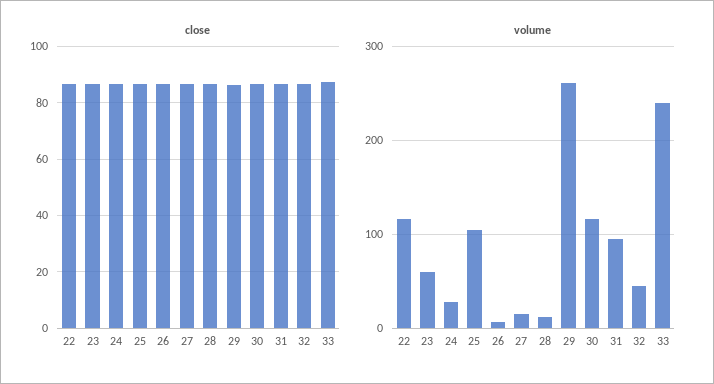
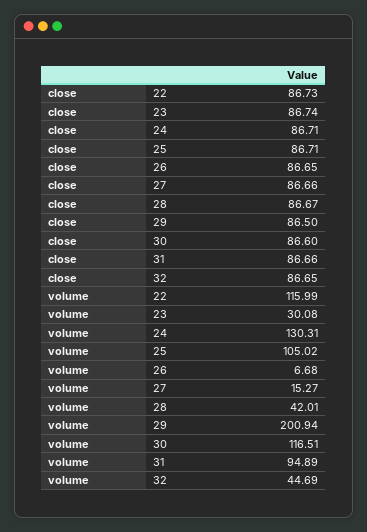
  {
    "close": {
      "22": 86.73,
      "23": 86.74,
      "24": 86.71,
      "25": 86.71,
      "26": 86.65,
      "27": 86.66,
      "28": 86.67,
      "29": 86.5,
      "30": 86.6,
      "31": 86.66,
-     "32": 86.65,
+     "32": 86.65
-     "33": 87.5
    },
    "volume": {
      "22": 115.99,
-     "23": 60,
+     "23": 30.08,
-     "24": 30,
+     "24": 130.31,
      "25": 105.02,
      "26": 6.68,
      "27": 15.27,
-     "28": 10,
+     "28": 42.01,
-     "29": 260,
+     "29": 200.94,
      "30": 116.51,
      "31": 94.89,
-     "32": 44.69,
+     "32": 44.69
-     "33": 240
    }
  }

